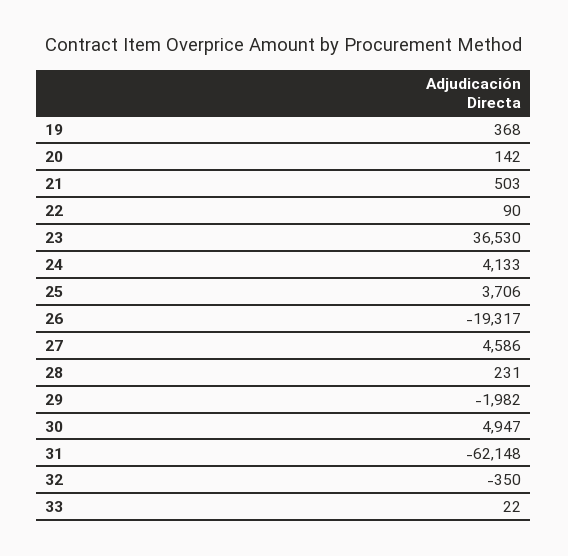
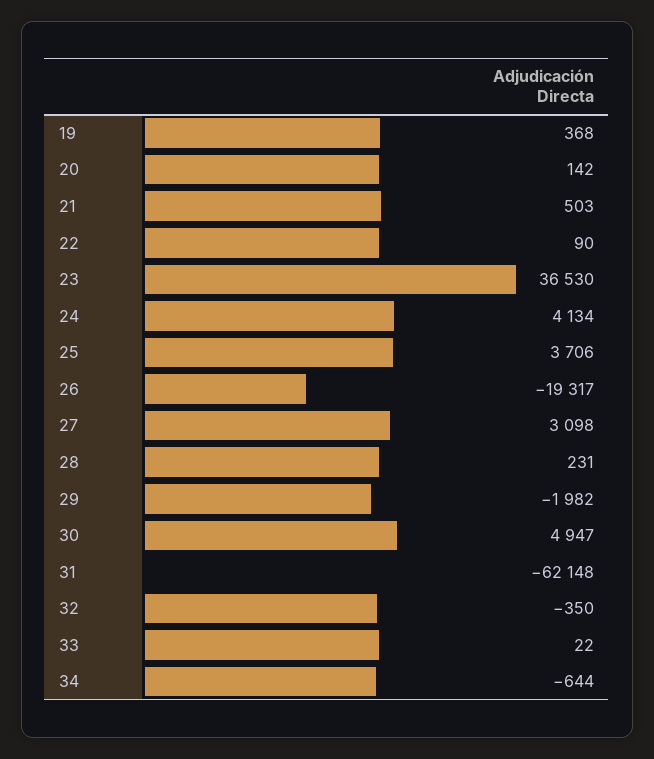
  {
    "19": 368,
    "20": 142,
    "21": 503,
    "22": 90,
    "23": 36530,
-   "24": 4133,
+   "24": 4134,
    "25": 3706,
    "26": -19317,
-   "27": 4586,
+   "27": 3098,
    "28": 231,
    "29": -1982,
    "30": 4947,
    "31": -62148,
    "32": -350,
-   "33": 22
+   "33": 22,
+   "34": -644
  }

